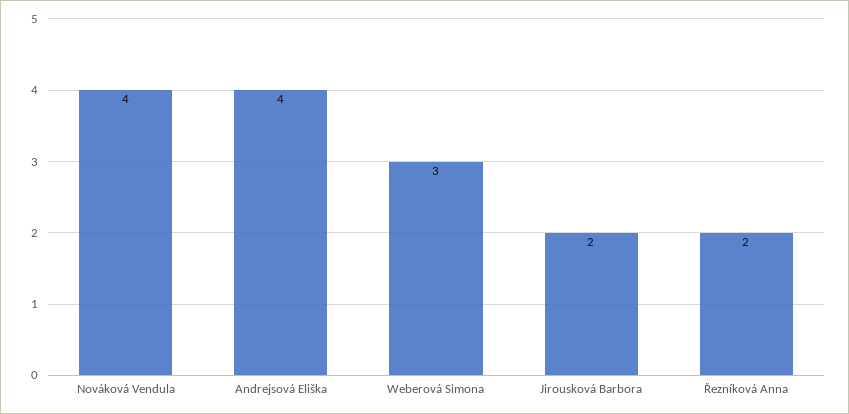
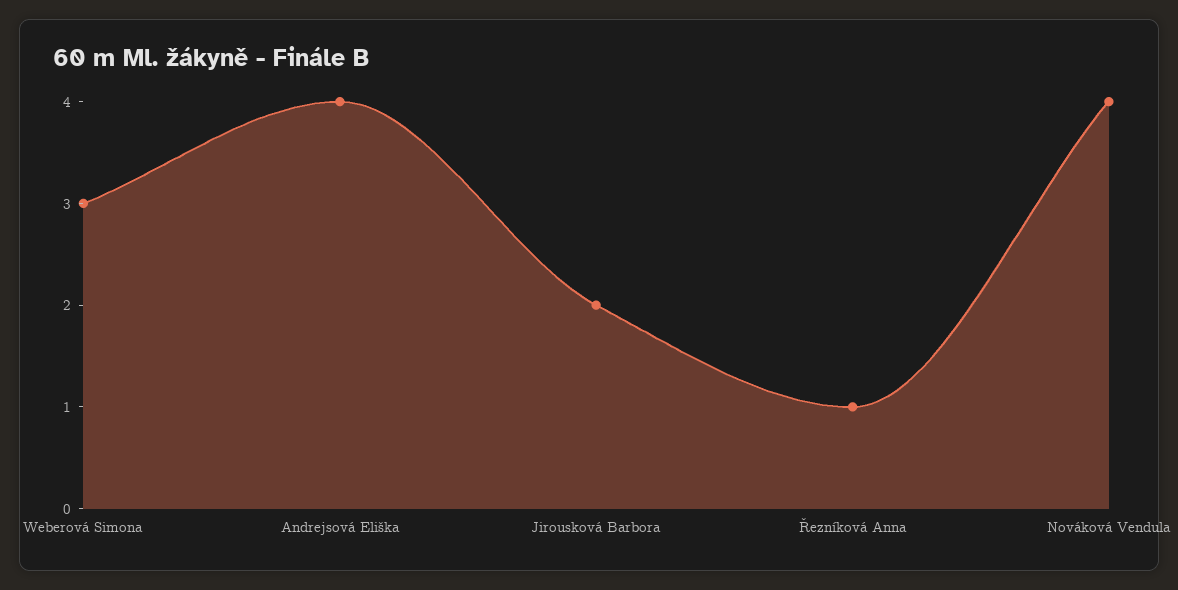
  {
    "Nováková Vendula": 4,
    "Andrejsová Eliška": 4,
    "Weberová Simona": 3,
    "Jirousková Barbora": 2,
-   "Řezníková Anna": 2
+   "Řezníková Anna": 1
  }

